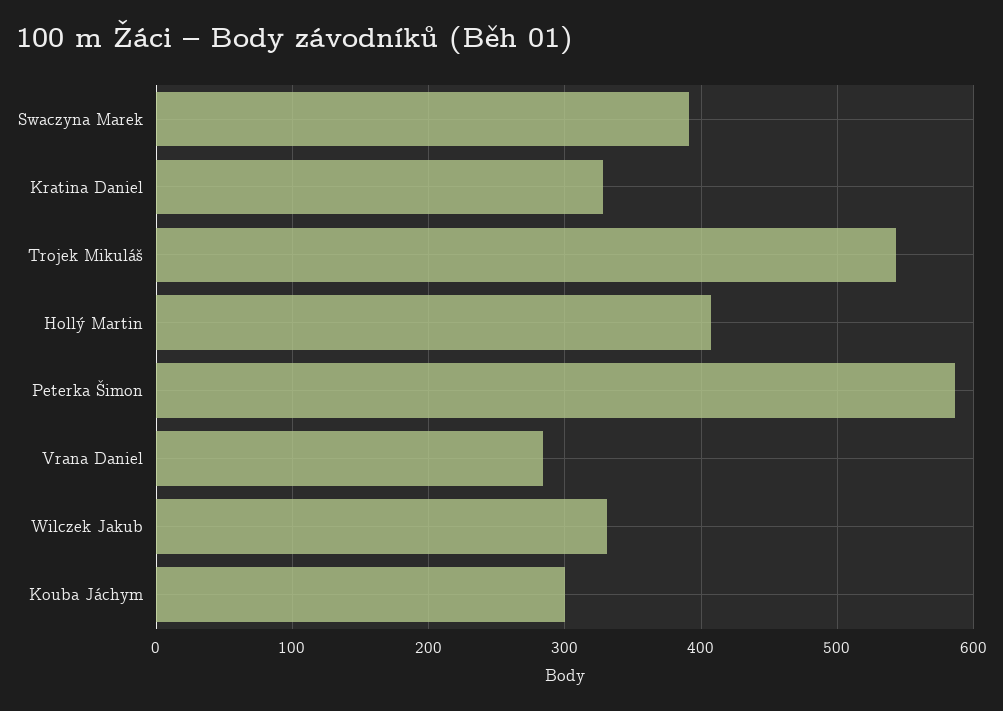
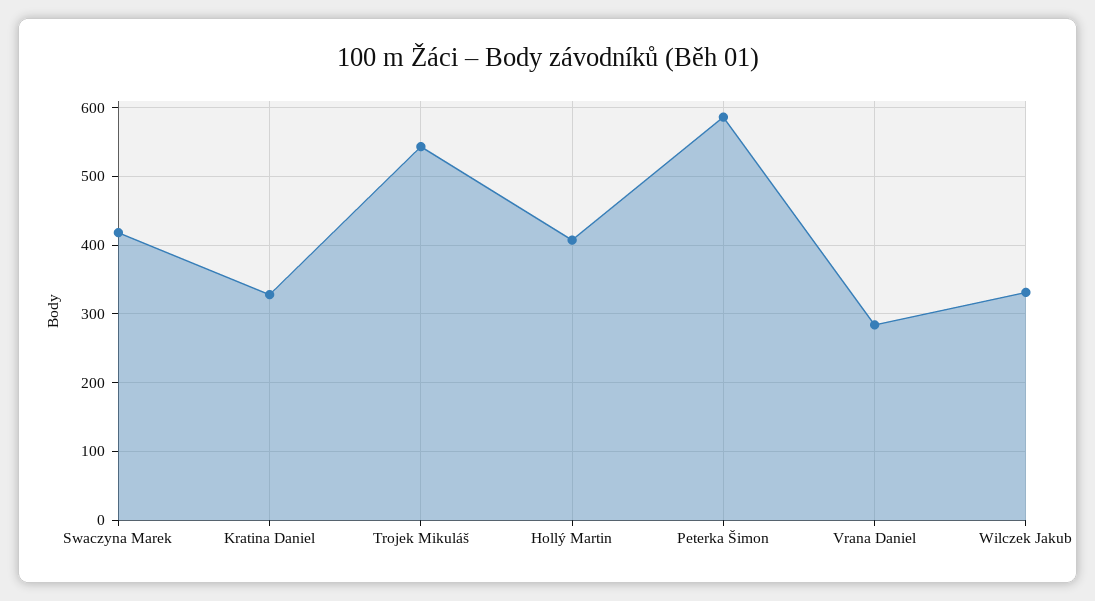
  {
-   "Swaczyna Marek": 390,
+   "Swaczyna Marek": 420,
    "Kratina Daniel": 330,
    "Trojek Mikuláš": 540,
    "Hollý Martin": 410,
    "Peterka Šimon": 590,
    "Vrana Daniel": 280,
-   "Wilczek Jakub": 330,
+   "Wilczek Jakub": 330
-   "Kouba Jáchym": 300
  }

